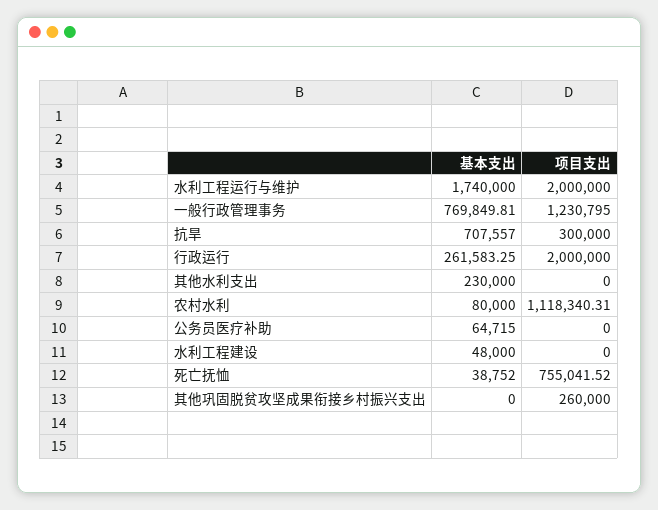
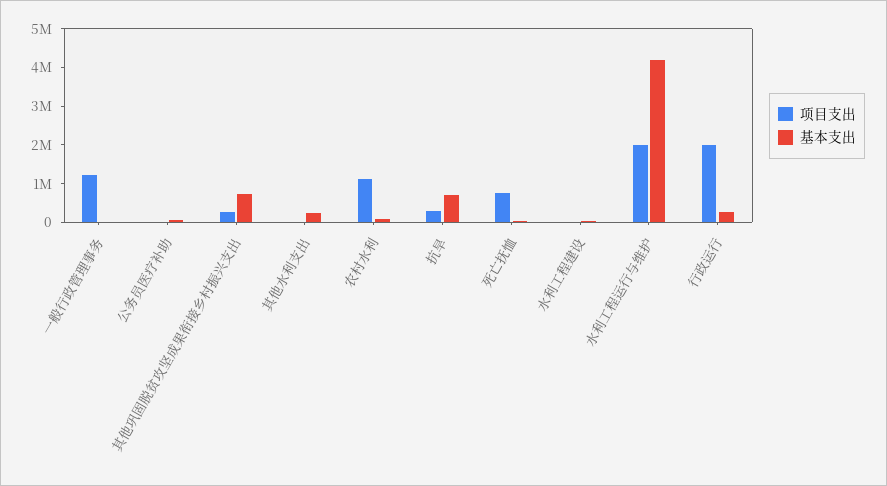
  {
    "基本支出": {
-     "水利工程运行与维护": 1740000,
+     "水利工程运行与维护": 4250000,
-     "一般行政管理事务": 769849.81,
+     "一般行政管理事务": 0,
      "抗旱": 707557,
      "行政运行": 261583.25,
      "其他水利支出": 230000,
      "农村水利": 80000,
      "公务员医疗补助": 64715,
      "水利工程建设": 48000,
      "死亡抚恤": 38752,
-     "其他巩固脱贫攻坚成果衔接乡村振兴支出": 0
+     "其他巩固脱贫攻坚成果衔接乡村振兴支出": 750000
    },
    "项目支出": {
      "水利工程运行与维护": 2000000,
      "一般行政管理事务": 1230795,
      "抗旱": 300000,
      "行政运行": 2000000,
      "其他水利支出": 0,
      "农村水利": 1118340.31,
      "公务员医疗补助": 0,
      "水利工程建设": 0,
      "死亡抚恤": 755041.52,
      "其他巩固脱贫攻坚成果衔接乡村振兴支出": 260000
    }
  }

